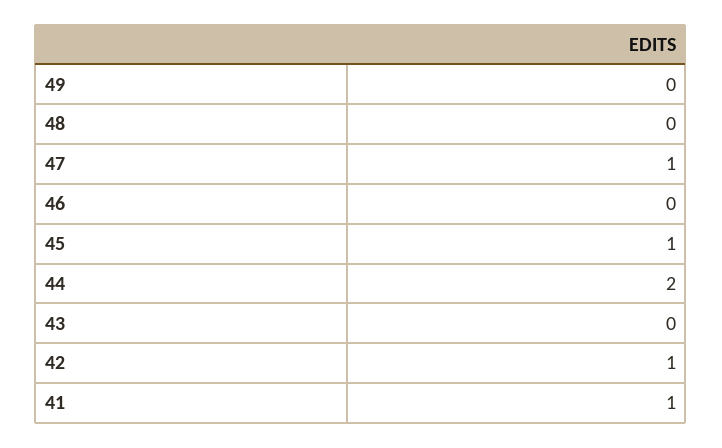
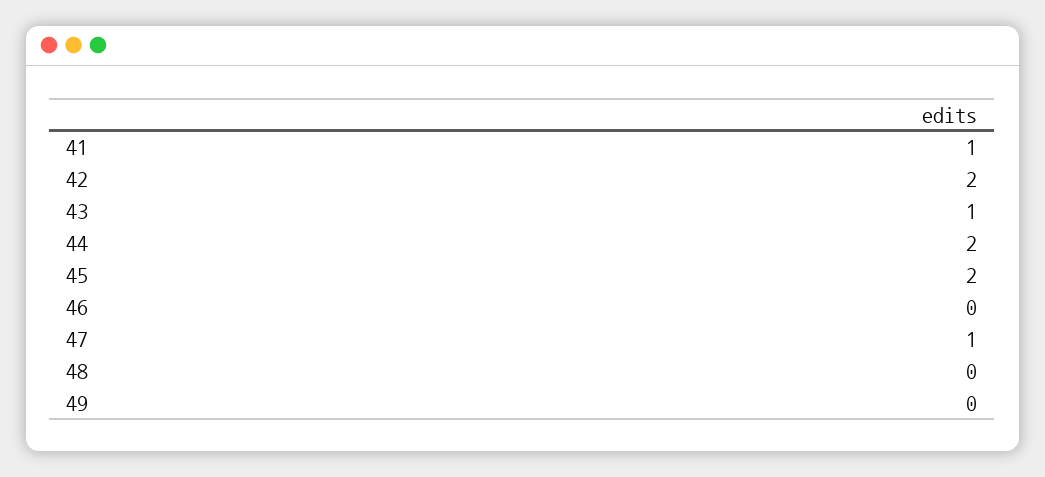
  {
    "49": 0,
    "48": 0,
    "47": 1,
    "46": 0,
-   "45": 1,
+   "45": 2,
    "44": 2,
-   "43": 0,
+   "43": 1,
-   "42": 1,
+   "42": 2,
    "41": 1
  }

